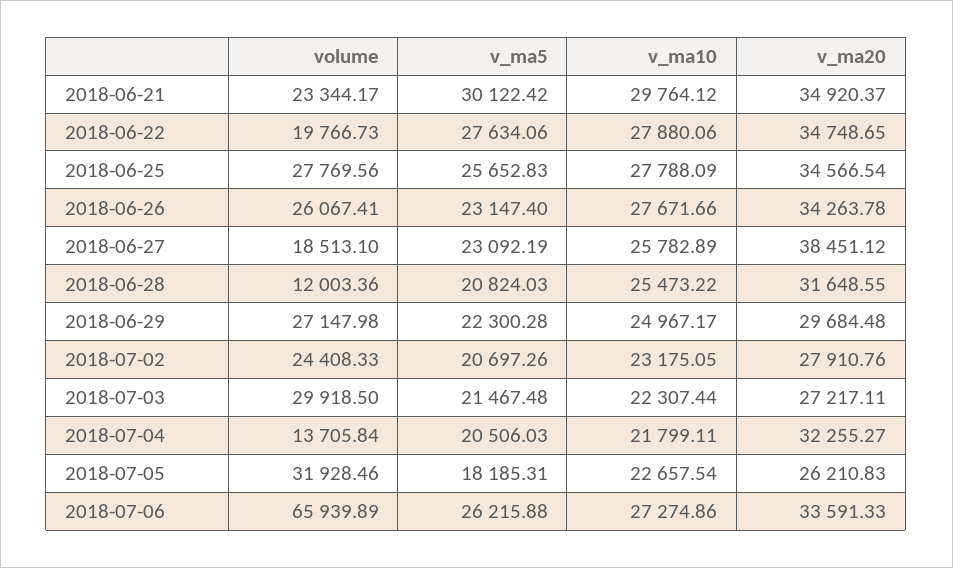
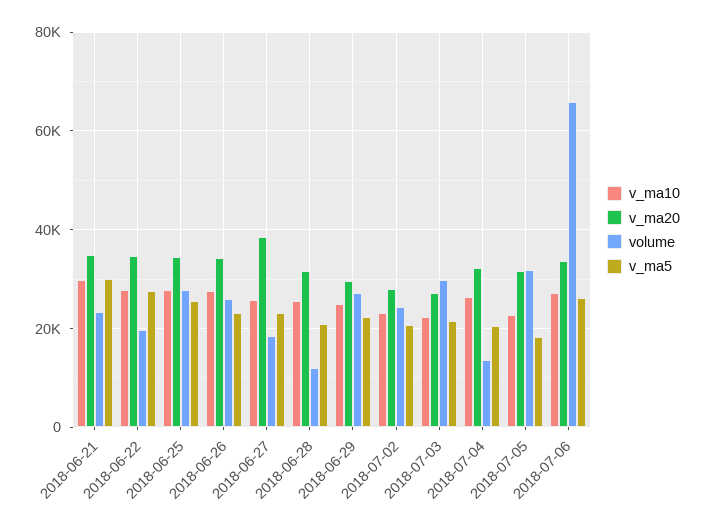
  {
    "volume": {
      "2018-06-21": 23344.17,
      "2018-06-22": 19766.73,
      "2018-06-25": 27769.56,
      "2018-06-26": 26067.41,
      "2018-06-27": 18513.1,
      "2018-06-28": 12003.36,
      "2018-06-29": 27147.98,
      "2018-07-02": 24408.33,
      "2018-07-03": 29918.5,
      "2018-07-04": 13705.84,
      "2018-07-05": 31928.46,
      "2018-07-06": 65939.89
    },
    "v_ma5": {
      "2018-06-21": 30122.42,
      "2018-06-22": 27634.06,
      "2018-06-25": 25652.83,
      "2018-06-26": 23147.4,
      "2018-06-27": 23092.19,
      "2018-06-28": 20824.03,
      "2018-06-29": 22300.28,
      "2018-07-02": 20697.26,
      "2018-07-03": 21467.48,
      "2018-07-04": 20506.03,
      "2018-07-05": 18185.31,
      "2018-07-06": 26215.88
    },
    "v_ma10": {
      "2018-06-21": 29764.12,
      "2018-06-22": 27880.06,
      "2018-06-25": 27788.09,
      "2018-06-26": 27671.66,
      "2018-06-27": 25782.89,
      "2018-06-28": 25473.22,
      "2018-06-29": 24967.17,
      "2018-07-02": 23175.05,
      "2018-07-03": 22307.44,
-     "2018-07-04": 21799.11,
+     "2018-07-04": 26000,
      "2018-07-05": 22657.54,
      "2018-07-06": 27274.86
    },
    "v_ma20": {
      "2018-06-21": 34920.37,
      "2018-06-22": 34748.65,
      "2018-06-25": 34566.54,
      "2018-06-26": 34263.78,
      "2018-06-27": 38451.12,
      "2018-06-28": 31648.55,
      "2018-06-29": 29684.48,
      "2018-07-02": 27910.76,
      "2018-07-03": 27217.11,
      "2018-07-04": 32255.27,
-     "2018-07-05": 26210.83,
+     "2018-07-05": 32000,
      "2018-07-06": 33591.33
    }
  }

